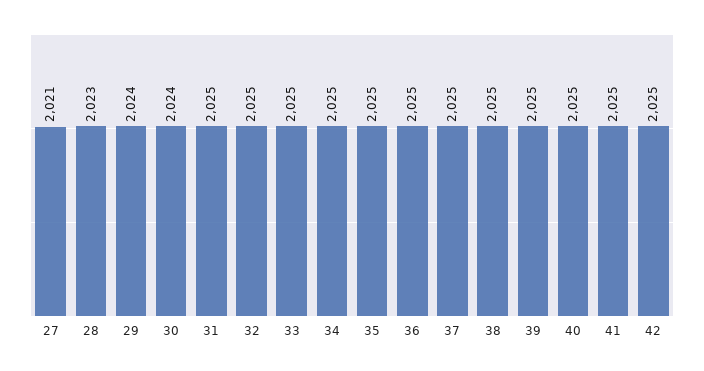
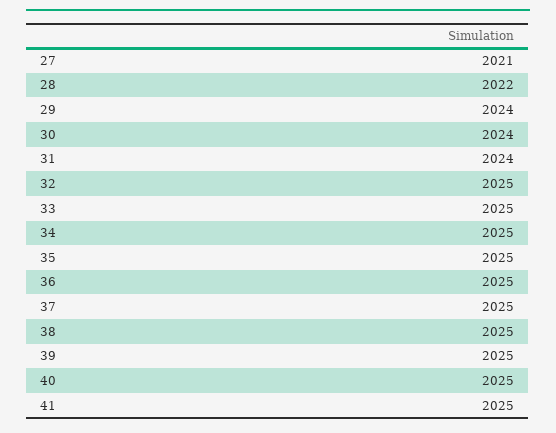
  {
    "27": 2021,
-   "28": 2023,
+   "28": 2022,
    "29": 2024,
    "30": 2024,
-   "31": 2025,
+   "31": 2024,
    "32": 2025,
    "33": 2025,
    "34": 2025,
    "35": 2025,
    "36": 2025,
    "37": 2025,
    "38": 2025,
    "39": 2025,
    "40": 2025,
-   "41": 2025,
+   "41": 2025
-   "42": 2025
  }

